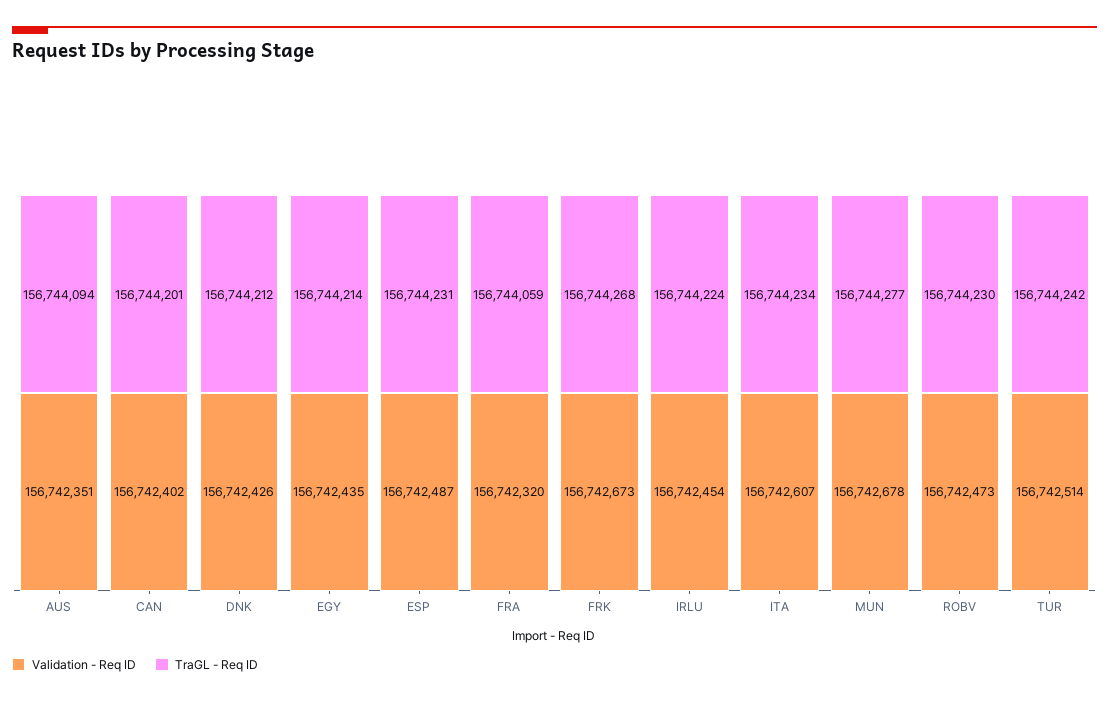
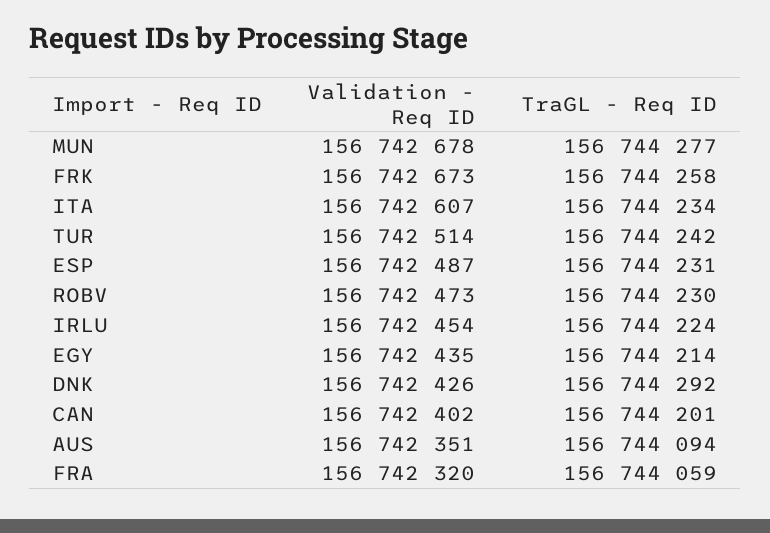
  {
    "Validation - Req ID": {
      "AUS": 156742351,
      "CAN": 156742402,
      "DNK": 156742426,
      "EGY": 156742435,
      "ESP": 156742487,
      "FRA": 156742320,
      "FRK": 156742673,
      "IRLU": 156742454,
      "ITA": 156742607,
      "MUN": 156742678,
      "ROBV": 156742473,
      "TUR": 156742514
    },
    "TraGL - Req ID": {
      "AUS": 156744094,
      "CAN": 156744201,
-     "DNK": 156744212,
+     "DNK": 156744292,
      "EGY": 156744214,
      "ESP": 156744231,
      "FRA": 156744059,
-     "FRK": 156744268,
+     "FRK": 156744258,
      "IRLU": 156744224,
      "ITA": 156744234,
      "MUN": 156744277,
      "ROBV": 156744230,
      "TUR": 156744242
    }
  }

